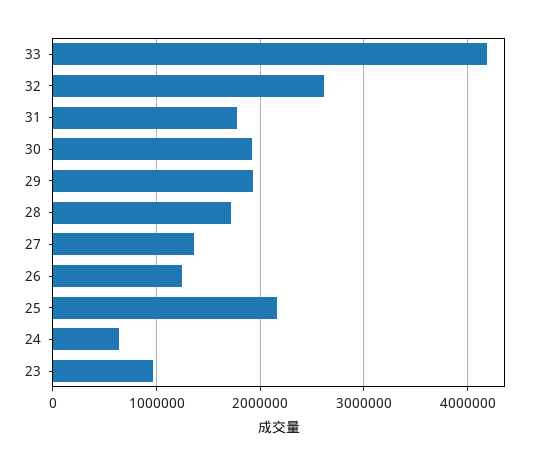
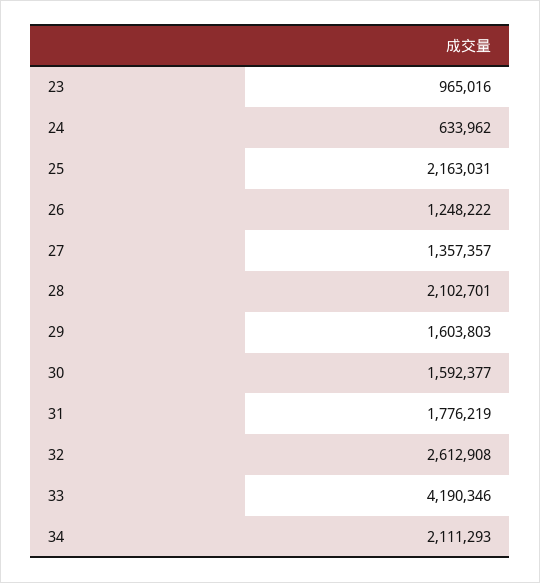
  {
    "33": 4190346,
    "32": 2612908,
    "31": 1776219,
-   "30": 1900000,
+   "30": 1592377,
-   "29": 1900000,
+   "29": 1603803,
-   "28": 1700000,
+   "28": 2102701,
    "27": 1357357,
    "26": 1248222,
    "25": 2163031,
    "24": 633962,
-   "23": 965016
+   "23": 965016,
+   "34": 2111293
  }

